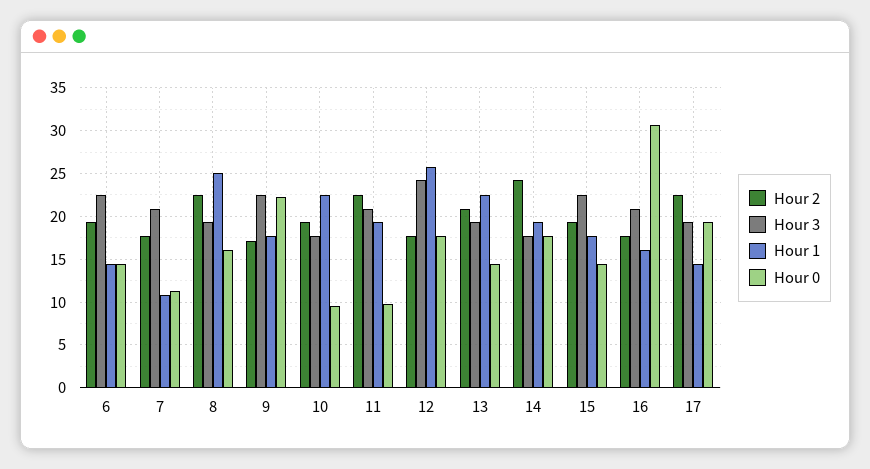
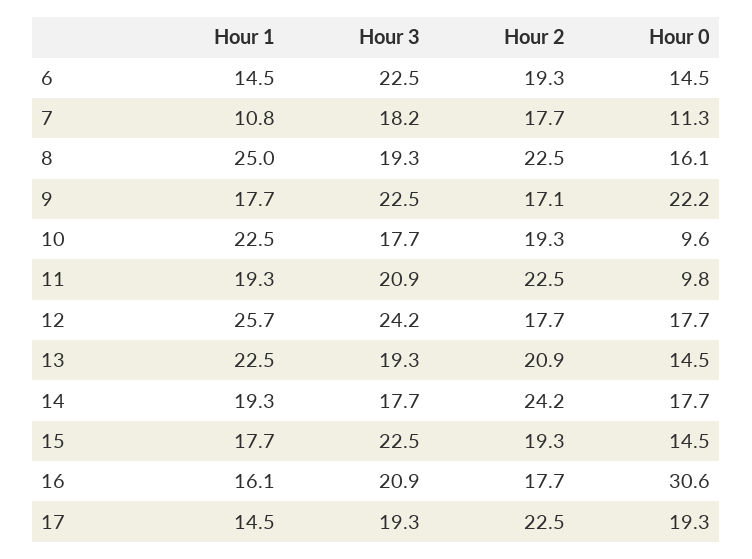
  {
    "Hour 2": {
      "6": 19.3,
      "7": 17.7,
      "8": 22.5,
      "9": 17.1,
      "10": 19.3,
      "11": 22.5,
      "12": 17.7,
      "13": 20.9,
      "14": 24.2,
      "15": 19.3,
      "16": 17.7,
      "17": 22.5
    },
    "Hour 3": {
      "6": 22.5,
-     "7": 21,
+     "7": 18.2,
      "8": 19.3,
      "9": 22.5,
      "10": 17.7,
      "11": 20.9,
      "12": 24.2,
      "13": 19.3,
      "14": 17.7,
      "15": 22.5,
      "16": 20.9,
      "17": 19.3
    },
    "Hour 1": {
      "6": 14.5,
      "7": 10.8,
      "8": 25,
      "9": 17.7,
      "10": 22.5,
      "11": 19.3,
      "12": 25.7,
      "13": 22.5,
      "14": 19.3,
      "15": 17.7,
      "16": 16.1,
      "17": 14.5
    },
    "Hour 0": {
      "6": 14.5,
      "7": 11.3,
      "8": 16.1,
      "9": 22.2,
      "10": 9.6,
      "11": 9.8,
      "12": 17.7,
      "13": 14.5,
      "14": 17.7,
      "15": 14.5,
      "16": 30.6,
      "17": 19.3
    }
  }

